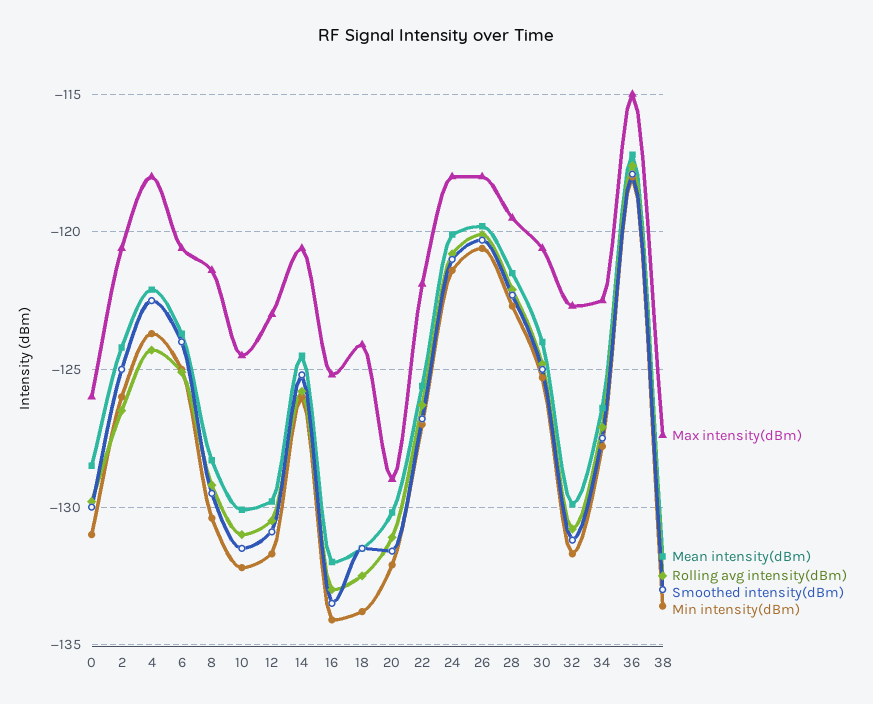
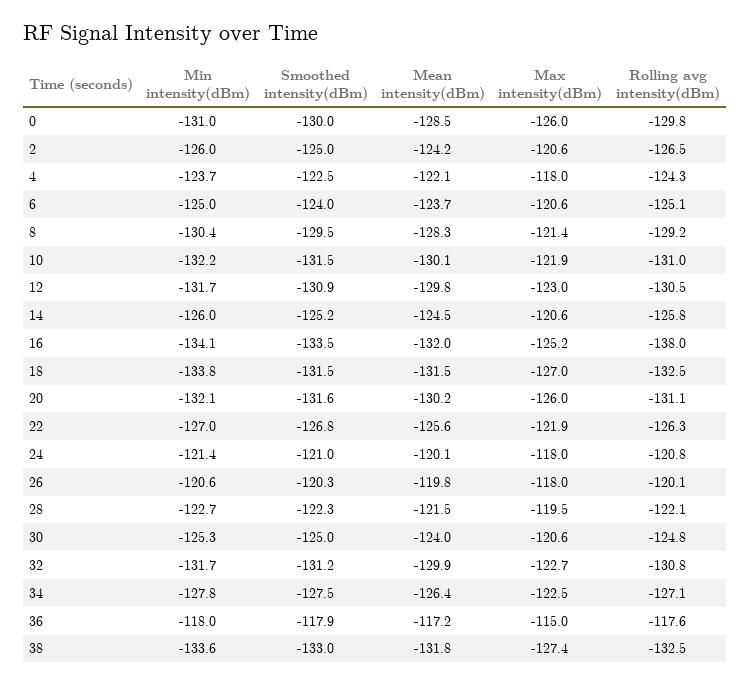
  {
    "Max intensity(dBm)": {
      "0": -126,
      "2": -120.6,
      "4": -118,
      "6": -120.6,
      "8": -121.4,
-     "10": -124.5,
+     "10": -121.9,
      "12": -123,
      "14": -120.6,
      "16": -125.2,
-     "18": -124,
+     "18": -127,
-     "20": -129,
+     "20": -126,
      "22": -121.9,
      "24": -118,
      "26": -118,
      "28": -119.5,
      "30": -120.6,
      "32": -122.7,
      "34": -122.5,
      "36": -115,
      "38": -127.4
    },
    "Mean intensity(dBm)": {
      "0": -128.5,
      "2": -124.2,
      "4": -122.1,
      "6": -123.7,
      "8": -128.3,
      "10": -130.1,
      "12": -129.8,
      "14": -124.5,
      "16": -132,
      "18": -131.5,
      "20": -130.2,
      "22": -125.6,
      "24": -120.1,
      "26": -119.8,
      "28": -121.5,
      "30": -124,
      "32": -129.9,
      "34": -126.4,
      "36": -117.2,
      "38": -131.8
    },
    "Rolling avg intensity(dBm)": {
      "0": -129.8,
      "2": -126.5,
      "4": -124.3,
      "6": -125.1,
      "8": -129.2,
      "10": -131,
      "12": -130.5,
      "14": -125.8,
-     "16": -133,
+     "16": -138,
      "18": -132.5,
      "20": -131.1,
      "22": -126.3,
      "24": -120.8,
      "26": -120.1,
      "28": -122.1,
      "30": -124.8,
      "32": -130.8,
      "34": -127.1,
      "36": -117.6,
      "38": -132.5
    },
    "Smoothed intensity(dBm)": {
      "0": -130,
      "2": -125,
      "4": -122.5,
      "6": -124,
      "8": -129.5,
      "10": -131.5,
      "12": -130.9,
      "14": -125.2,
      "16": -133.5,
      "18": -131.5,
      "20": -131.6,
      "22": -126.8,
      "24": -121,
      "26": -120.3,
      "28": -122.3,
      "30": -125,
      "32": -131.2,
      "34": -127.5,
      "36": -117.9,
      "38": -133
    },
    "Min intensity(dBm)": {
      "0": -131,
      "2": -126,
      "4": -123.7,
      "6": -125,
      "8": -130.4,
      "10": -132.2,
      "12": -131.7,
      "14": -126,
      "16": -134.1,
      "18": -133.8,
      "20": -132.1,
      "22": -127,
      "24": -121.4,
      "26": -120.6,
      "28": -122.7,
      "30": -125.3,
      "32": -131.7,
      "34": -127.8,
      "36": -118,
      "38": -133.6
    }
  }

